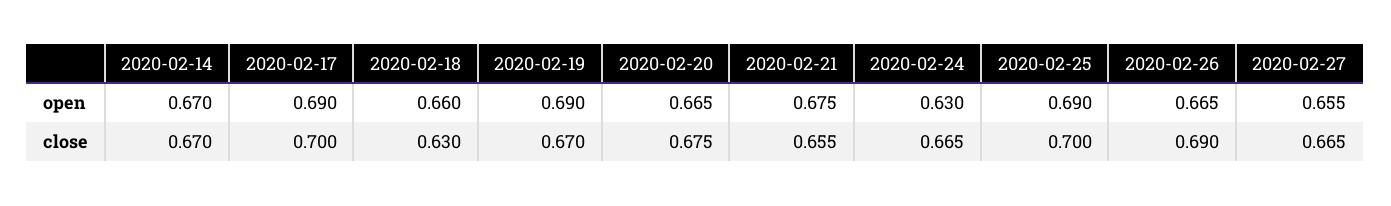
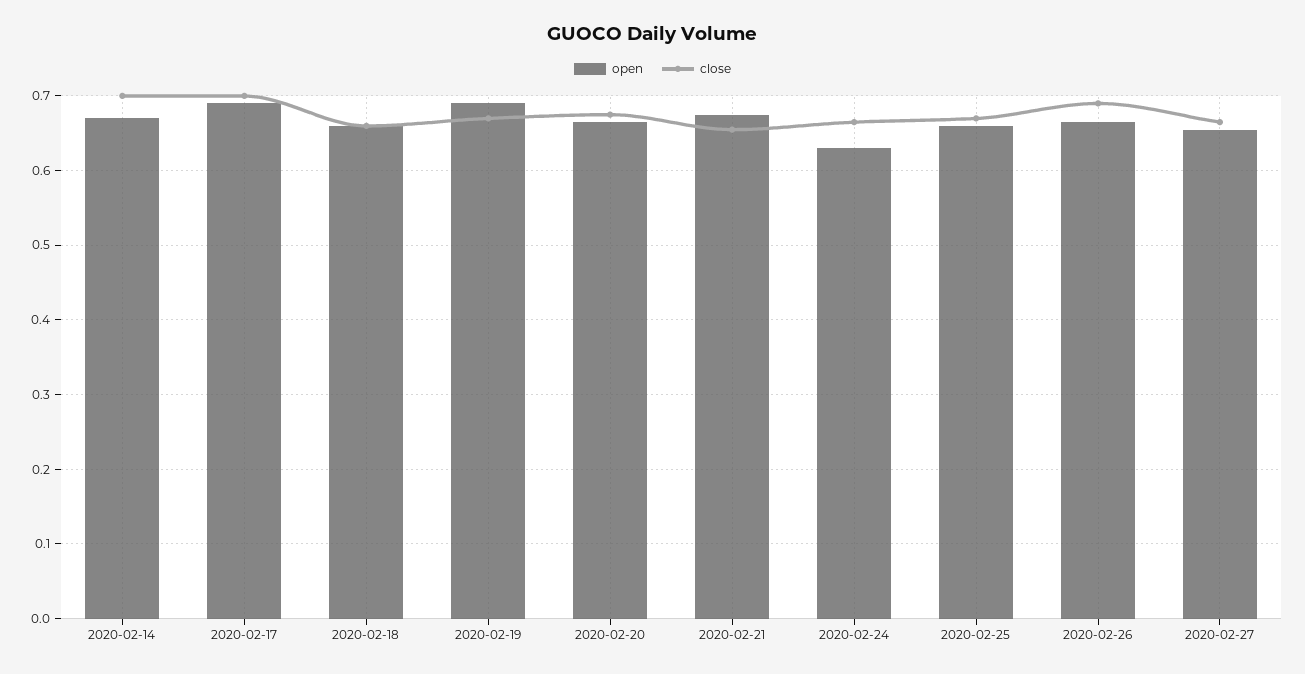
  {
    "open": {
      "2020-02-14": 0.67,
      "2020-02-17": 0.69,
      "2020-02-18": 0.66,
      "2020-02-19": 0.69,
      "2020-02-20": 0.665,
      "2020-02-21": 0.675,
      "2020-02-24": 0.63,
-     "2020-02-25": 0.69,
+     "2020-02-25": 0.66,
      "2020-02-26": 0.665,
      "2020-02-27": 0.655
    },
    "close": {
-     "2020-02-14": 0.67,
+     "2020-02-14": 0.7,
      "2020-02-17": 0.7,
-     "2020-02-18": 0.63,
+     "2020-02-18": 0.66,
      "2020-02-19": 0.67,
      "2020-02-20": 0.675,
      "2020-02-21": 0.655,
      "2020-02-24": 0.665,
-     "2020-02-25": 0.7,
+     "2020-02-25": 0.67,
      "2020-02-26": 0.69,
      "2020-02-27": 0.665
    }
  }

